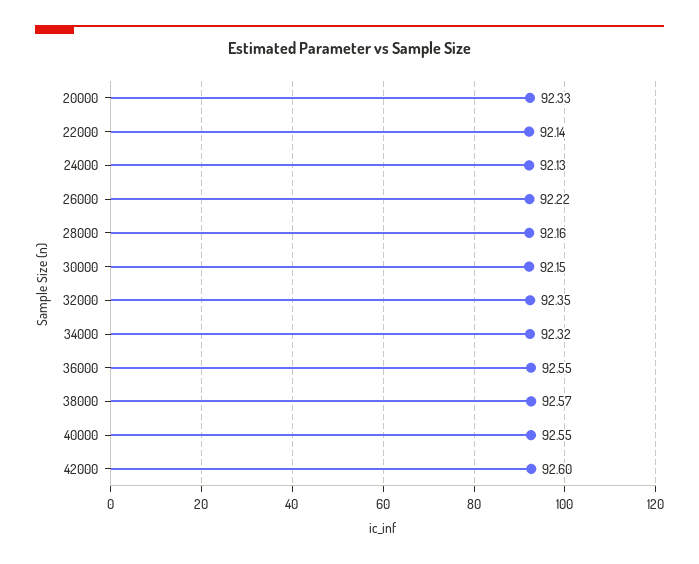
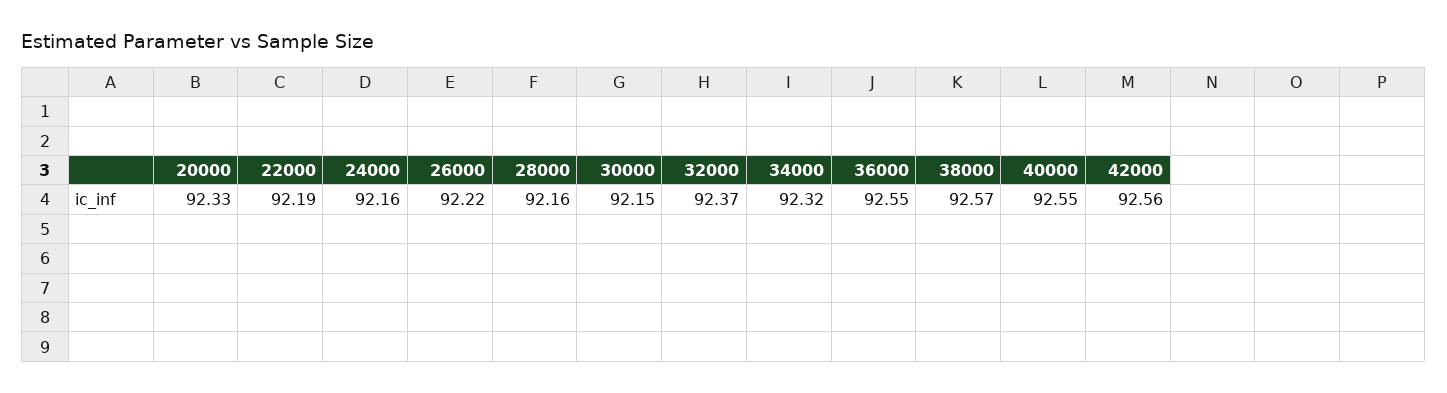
  {
    "20000": 92.33,
-   "22000": 92.14,
+   "22000": 92.19,
-   "24000": 92.13,
+   "24000": 92.16,
    "26000": 92.22,
    "28000": 92.16,
    "30000": 92.15,
-   "32000": 92.35,
+   "32000": 92.37,
    "34000": 92.32,
    "36000": 92.55,
    "38000": 92.57,
    "40000": 92.55,
-   "42000": 92.6
+   "42000": 92.56
  }

